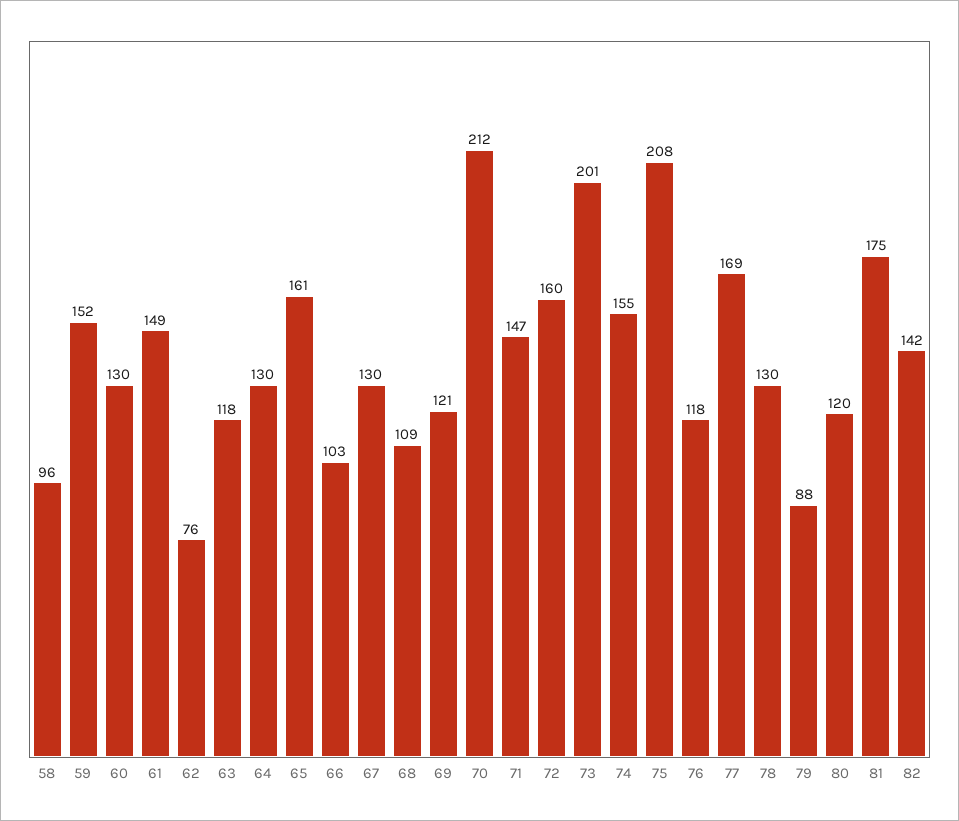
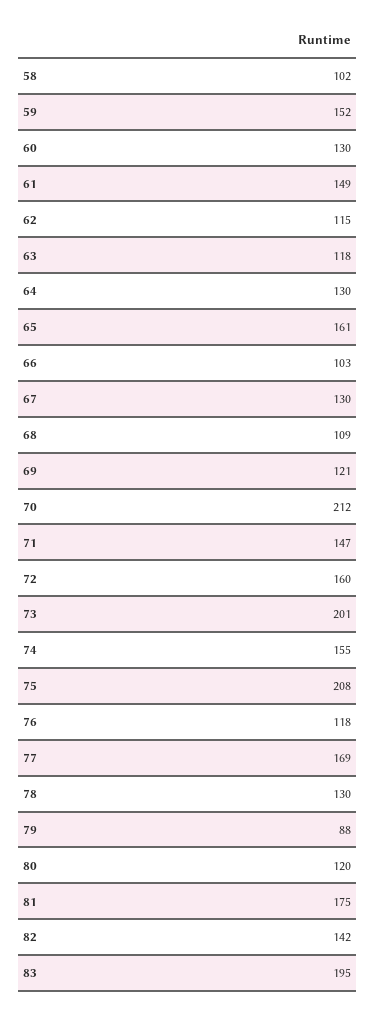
  {
-   "58": 96,
+   "58": 102,
    "59": 152,
    "60": 130,
    "61": 149,
-   "62": 76,
+   "62": 115,
    "63": 118,
    "64": 130,
    "65": 161,
    "66": 103,
    "67": 130,
    "68": 109,
    "69": 121,
    "70": 212,
    "71": 147,
    "72": 160,
    "73": 201,
    "74": 155,
    "75": 208,
    "76": 118,
    "77": 169,
    "78": 130,
    "79": 88,
    "80": 120,
    "81": 175,
-   "82": 142
+   "82": 142,
+   "83": 195
  }

